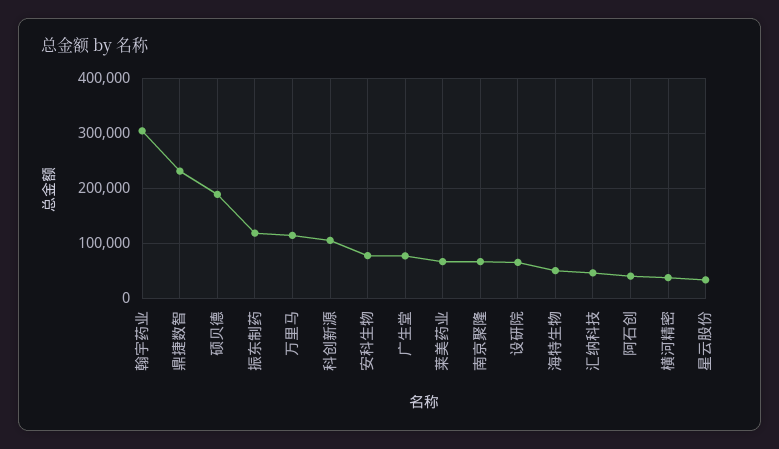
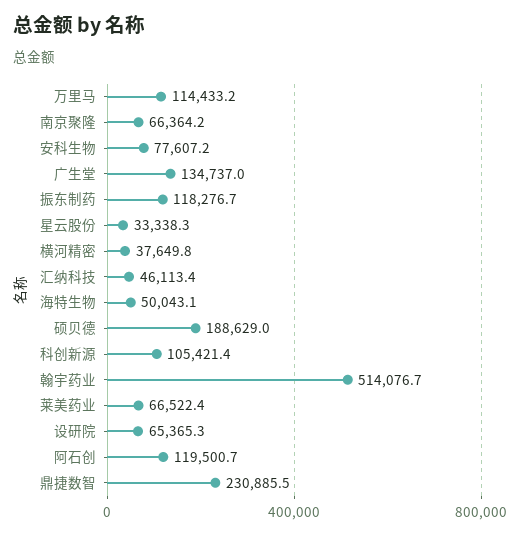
  {
-   "翰宇药业": 300000,
+   "翰宇药业": 514076.7,
    "鼎捷数智": 230885.5,
    "硕贝德": 188629,
    "振东制药": 118276.7,
    "万里马": 114433.2,
    "科创新源": 105421.4,
    "安科生物": 77607.2,
-   "广生堂": 80000,
+   "广生堂": 134737,
    "莱美药业": 66522.4,
    "南京聚隆": 66364.2,
    "设研院": 65365.3,
    "海特生物": 50043.1,
    "汇纳科技": 46113.4,
-   "阿石创": 40000,
+   "阿石创": 119500.7,
    "横河精密": 37649.8,
    "星云股份": 33338.3
  }

